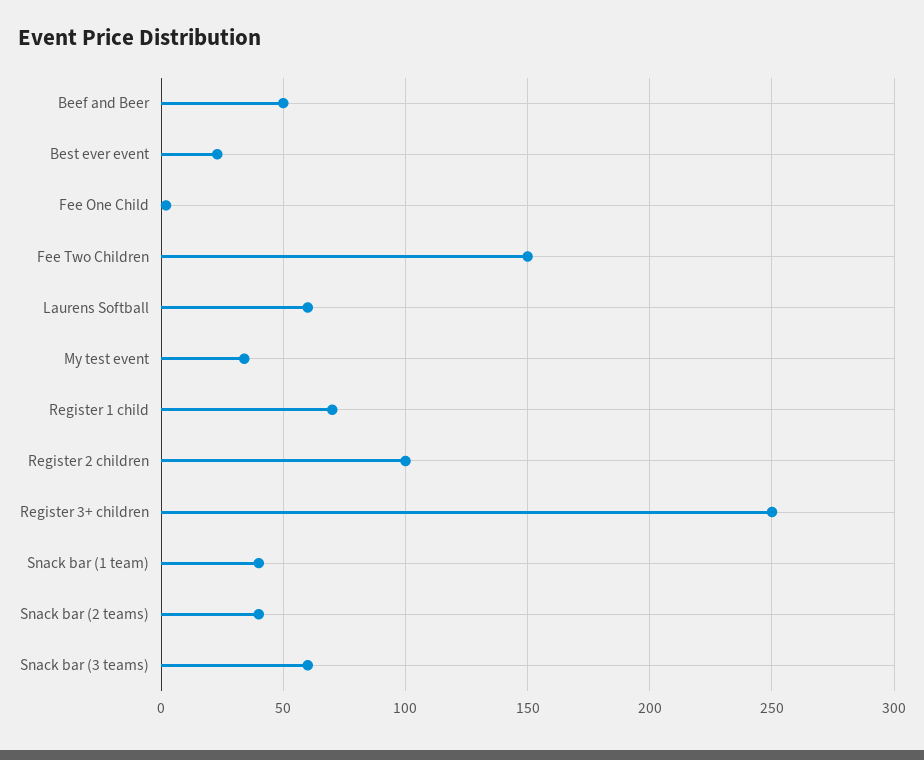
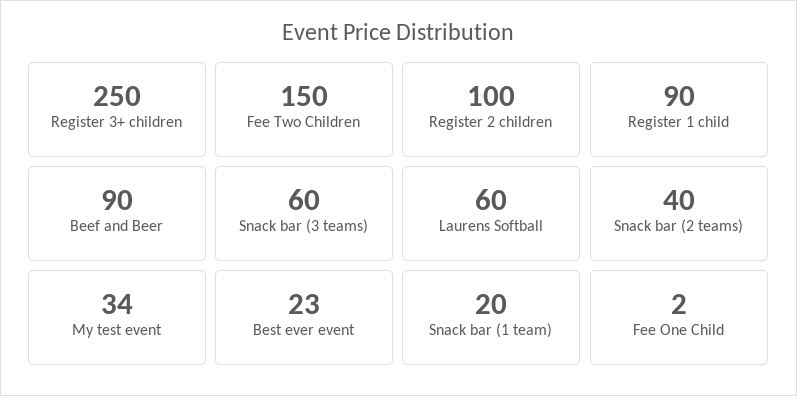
  {
-   "Beef and Beer": 50,
+   "Beef and Beer": 90,
    "Best ever event": 23,
    "Fee One Child": 2,
    "Fee Two Children": 150,
    "Laurens Softball": 60,
    "My test event": 34,
-   "Register 1 child": 70,
+   "Register 1 child": 90,
    "Register 2 children": 100,
    "Register 3+ children": 250,
-   "Snack bar (1 team)": 40,
+   "Snack bar (1 team)": 20,
    "Snack bar (2 teams)": 40,
    "Snack bar (3 teams)": 60
  }

